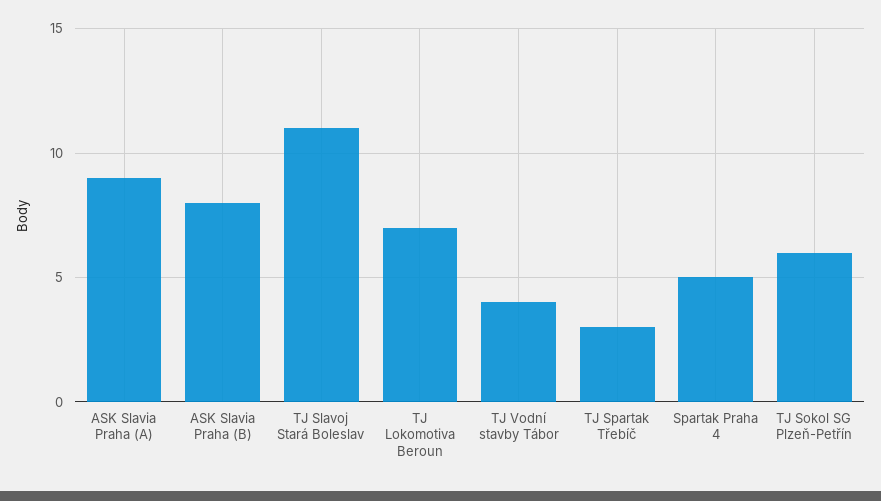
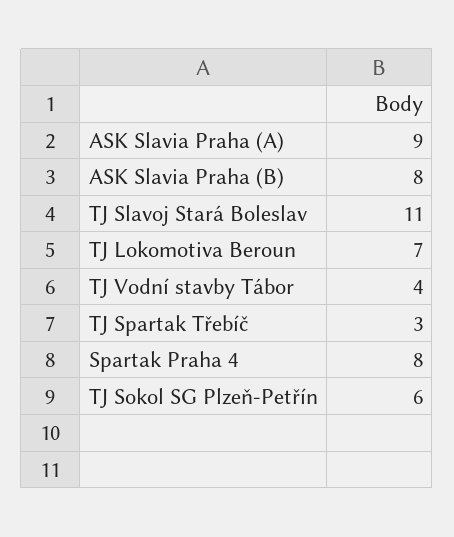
  {
    "ASK Slavia Praha (A)": 9,
    "ASK Slavia Praha (B)": 8,
    "TJ Slavoj Stará Boleslav": 11,
    "TJ Lokomotiva Beroun": 7,
    "TJ Vodní stavby Tábor": 4,
    "TJ Spartak Třebíč": 3,
-   "Spartak Praha 4": 5,
+   "Spartak Praha 4": 8,
    "TJ Sokol SG Plzeň-Petřín": 6
  }

